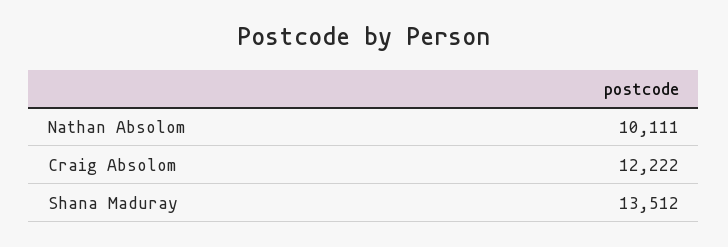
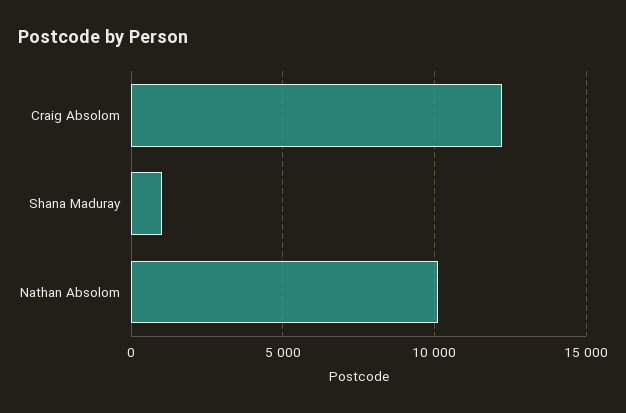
  {
    "Nathan Absolom": 10111,
    "Craig Absolom": 12222,
-   "Shana Maduray": 13512
+   "Shana Maduray": 1000
  }

